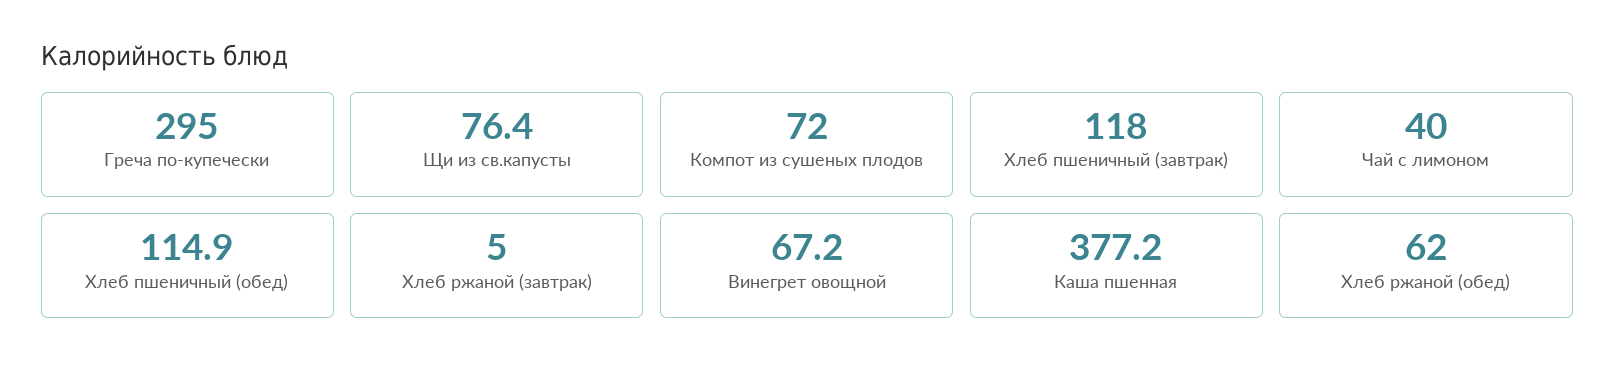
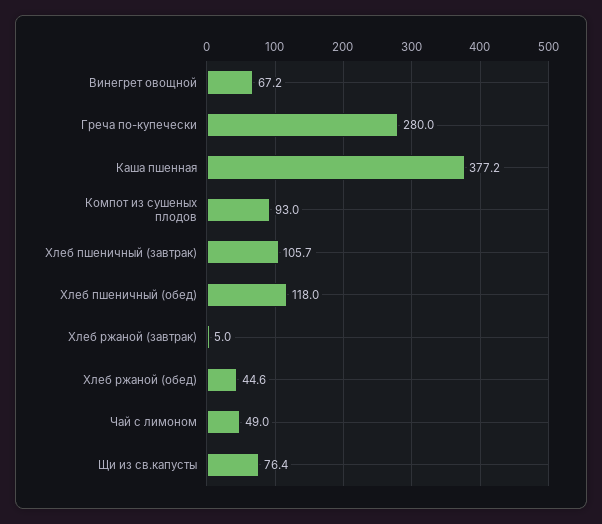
  {
-   "Греча по-купечески": 295,
+   "Греча по-купечески": 280,
    "Щи из св.капусты": 76.4,
-   "Компот из сушеных плодов": 72,
+   "Компот из сушеных плодов": 93,
-   "Хлеб пшеничный (завтрак)": 118,
+   "Хлеб пшеничный (завтрак)": 105.7,
-   "Чай с лимоном": 40,
+   "Чай с лимоном": 49,
-   "Хлеб пшеничный (обед)": 114.9,
+   "Хлеб пшеничный (обед)": 118,
    "Хлеб ржаной (завтрак)": 5,
    "Винегрет овощной": 67.2,
    "Каша пшенная": 377.2,
-   "Хлеб ржаной (обед)": 62
+   "Хлеб ржаной (обед)": 44.6
  }

